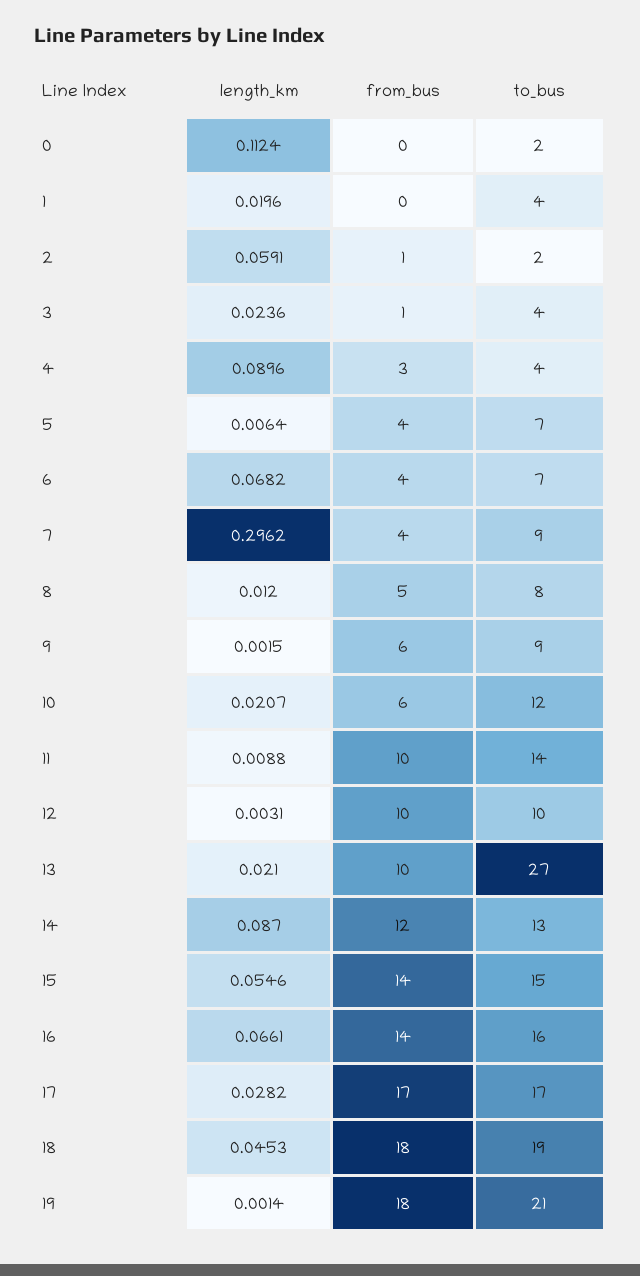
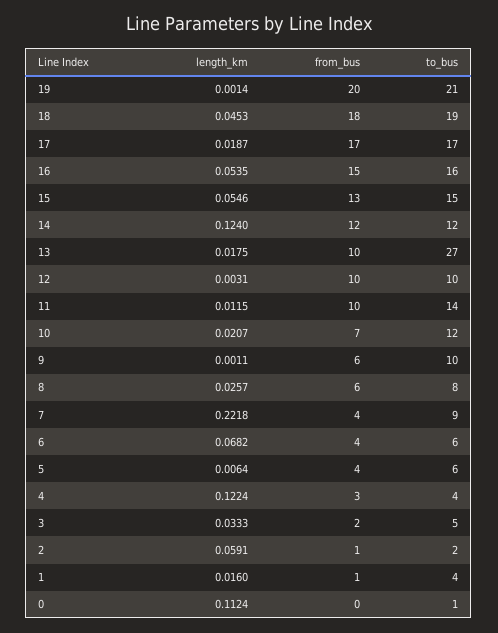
  {
    "length_km": {
      "0": 0.1124,
-     "1": 0.0196,
+     "1": 0.016,
      "2": 0.0591,
-     "3": 0.0236,
+     "3": 0.0333,
-     "4": 0.0896,
+     "4": 0.1224,
      "5": 0.0064,
      "6": 0.0682,
-     "7": 0.2962,
+     "7": 0.2218,
-     "8": 0.012,
+     "8": 0.0257,
-     "9": 0.0015,
+     "9": 0.0011,
      "10": 0.0207,
-     "11": 0.0088,
+     "11": 0.0115,
      "12": 0.0031,
-     "13": 0.021,
+     "13": 0.0175,
-     "14": 0.087,
+     "14": 0.124,
      "15": 0.0546,
-     "16": 0.0661,
+     "16": 0.0535,
-     "17": 0.0282,
+     "17": 0.0187,
      "18": 0.0453,
      "19": 0.0014
    },
    "from_bus": {
      "0": 0,
-     "1": 0,
+     "1": 1,
      "2": 1,
-     "3": 1,
+     "3": 2,
      "4": 3,
      "5": 4,
      "6": 4,
      "7": 4,
-     "8": 5,
+     "8": 6,
      "9": 6,
-     "10": 6,
+     "10": 7,
      "11": 10,
      "12": 10,
      "13": 10,
      "14": 12,
-     "15": 14,
+     "15": 13,
-     "16": 14,
+     "16": 15,
      "17": 17,
      "18": 18,
-     "19": 18
+     "19": 20
    },
    "to_bus": {
-     "0": 2,
+     "0": 1,
      "1": 4,
      "2": 2,
-     "3": 4,
+     "3": 5,
      "4": 4,
-     "5": 7,
+     "5": 6,
-     "6": 7,
+     "6": 6,
      "7": 9,
      "8": 8,
-     "9": 9,
+     "9": 10,
      "10": 12,
      "11": 14,
      "12": 10,
      "13": 27,
-     "14": 13,
+     "14": 12,
      "15": 15,
      "16": 16,
      "17": 17,
      "18": 19,
      "19": 21
    }
  }

